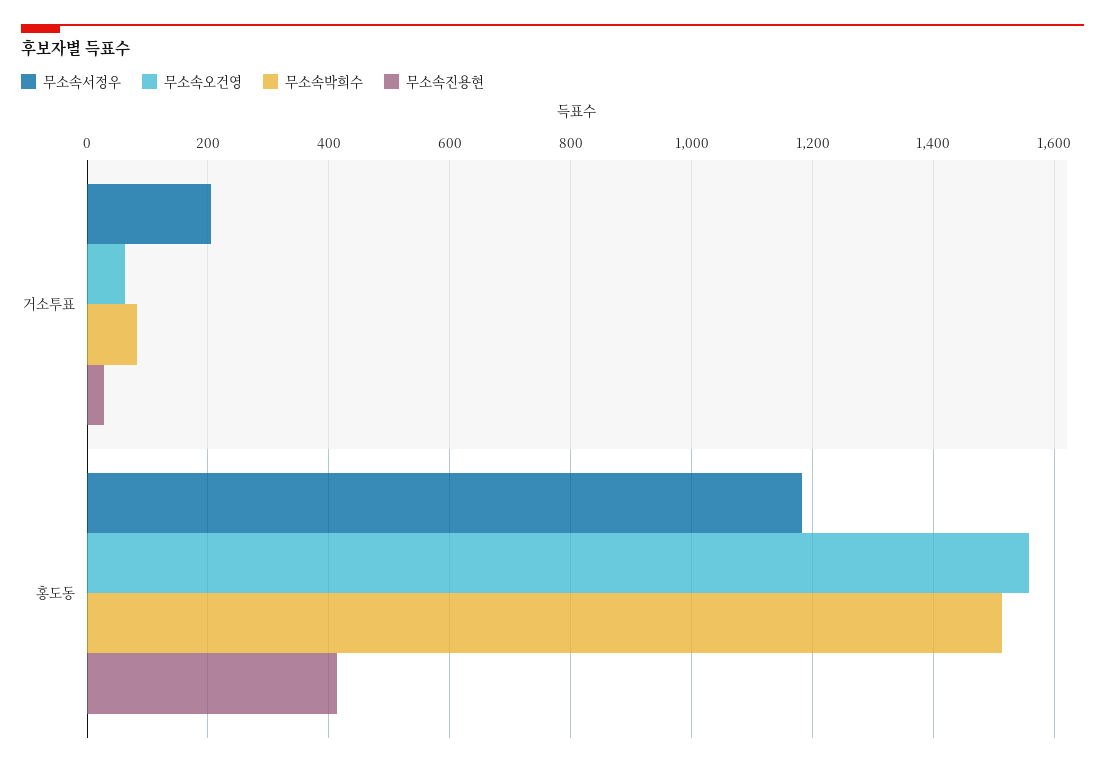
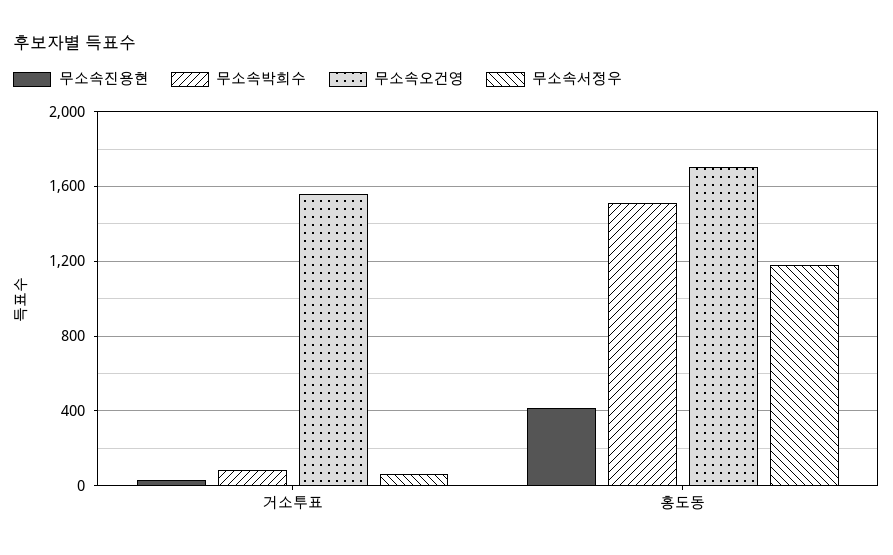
  {
    "무소속서정우": {
-     "거소투표": 200,
+     "거소투표": 50,
      "홍도동": 1180
    },
    "무소속오건영": {
-     "거소투표": 60,
+     "거소투표": 1550,
-     "홍도동": 1560
+     "홍도동": 1700
    },
    "무소속박희수": {
      "거소투표": 80,
      "홍도동": 1520
    },
    "무소속진용현": {
      "거소투표": 20,
      "홍도동": 420
    }
  }

